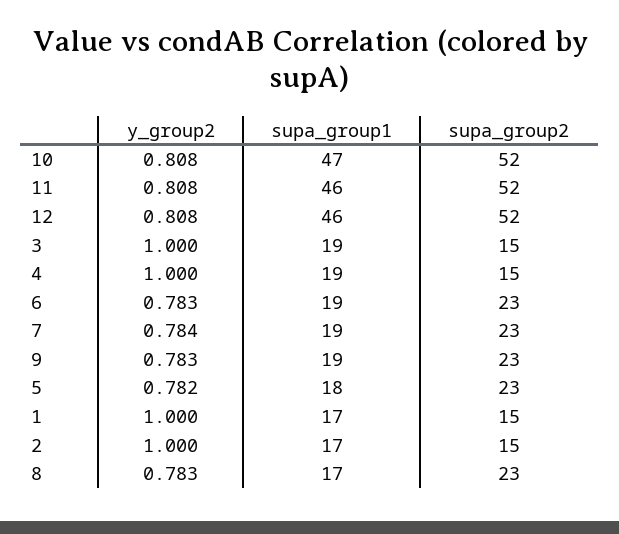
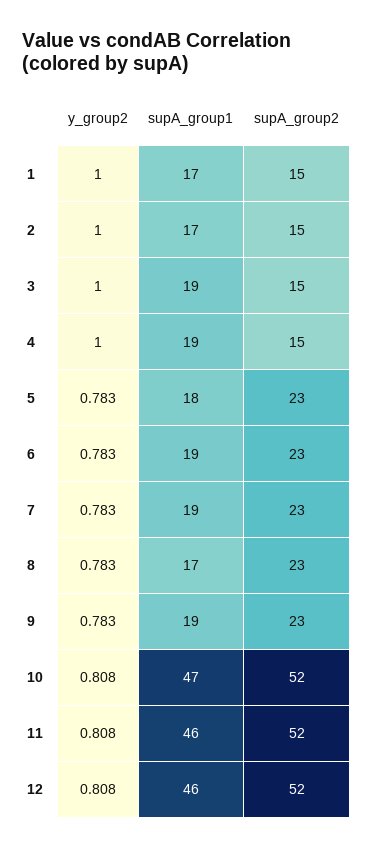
  {
    "y_group2": {
      "10": 0.808,
      "11": 0.808,
      "12": 0.808,
      "3": 1,
      "4": 1,
      "6": 0.783,
-     "7": 0.784,
+     "7": 0.783,
      "9": 0.783,
-     "5": 0.782,
+     "5": 0.783,
      "1": 1,
      "2": 1,
      "8": 0.783
    },
    "supa_group1": {
      "10": 47,
      "11": 46,
      "12": 46,
      "3": 19,
      "4": 19,
      "6": 19,
      "7": 19,
      "9": 19,
      "5": 18,
      "1": 17,
      "2": 17,
      "8": 17
    },
    "supa_group2": {
      "10": 52,
      "11": 52,
      "12": 52,
      "3": 15,
      "4": 15,
      "6": 23,
      "7": 23,
      "9": 23,
      "5": 23,
      "1": 15,
      "2": 15,
      "8": 23
    }
  }

